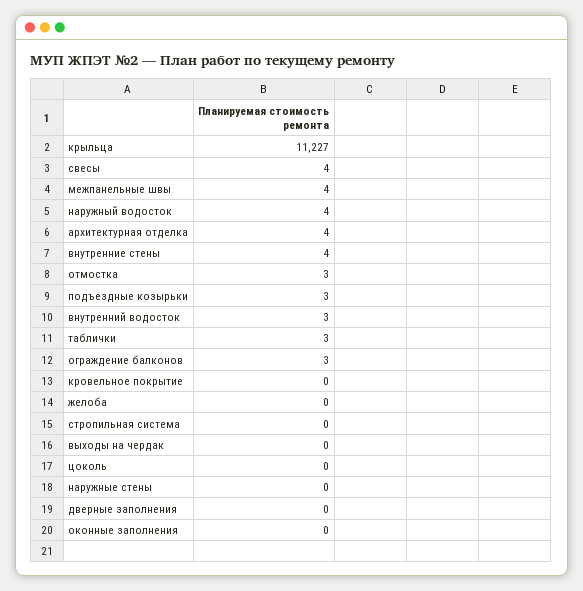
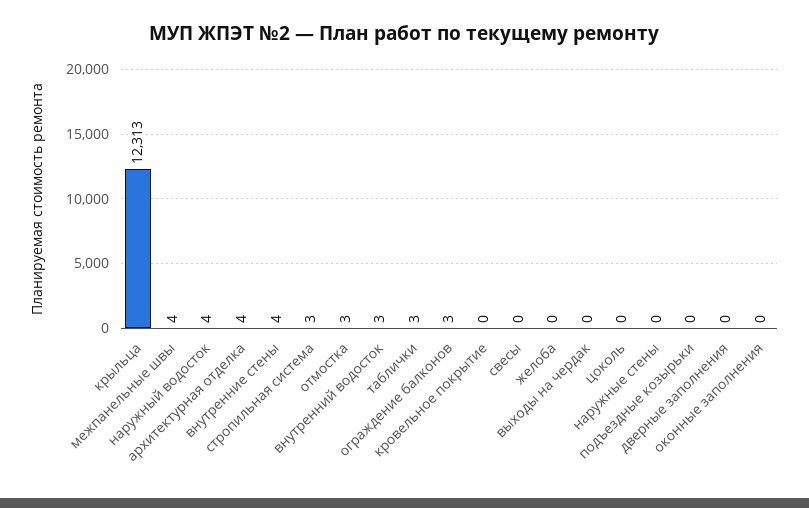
  {
-   "крыльца": 11227,
+   "крыльца": 12313,
-   "свесы": 4,
+   "свесы": 0,
    "межпанельные швы": 4,
    "наружный водосток": 4,
    "архитектурная отделка": 4,
    "внутренние стены": 4,
    "отмостка": 3,
-   "подъездные козырьки": 3,
+   "подъездные козырьки": 0,
    "внутренний водосток": 3,
    "таблички": 3,
    "ограждение балконов": 3,
    "кровельное покрытие": 0,
    "желоба": 0,
-   "стропильная система": 0,
+   "стропильная система": 3,
    "выходы на чердак": 0,
    "цоколь": 0,
    "наружные стены": 0,
    "дверные заполнения": 0,
    "оконные заполнения": 0
  }

